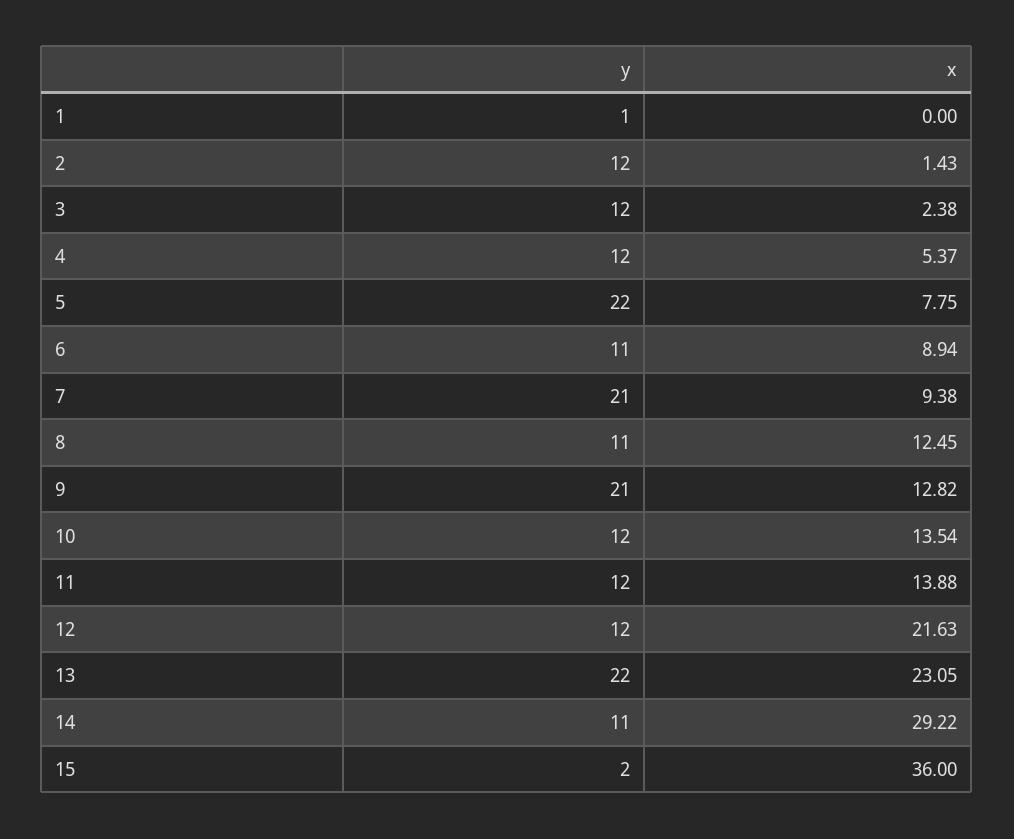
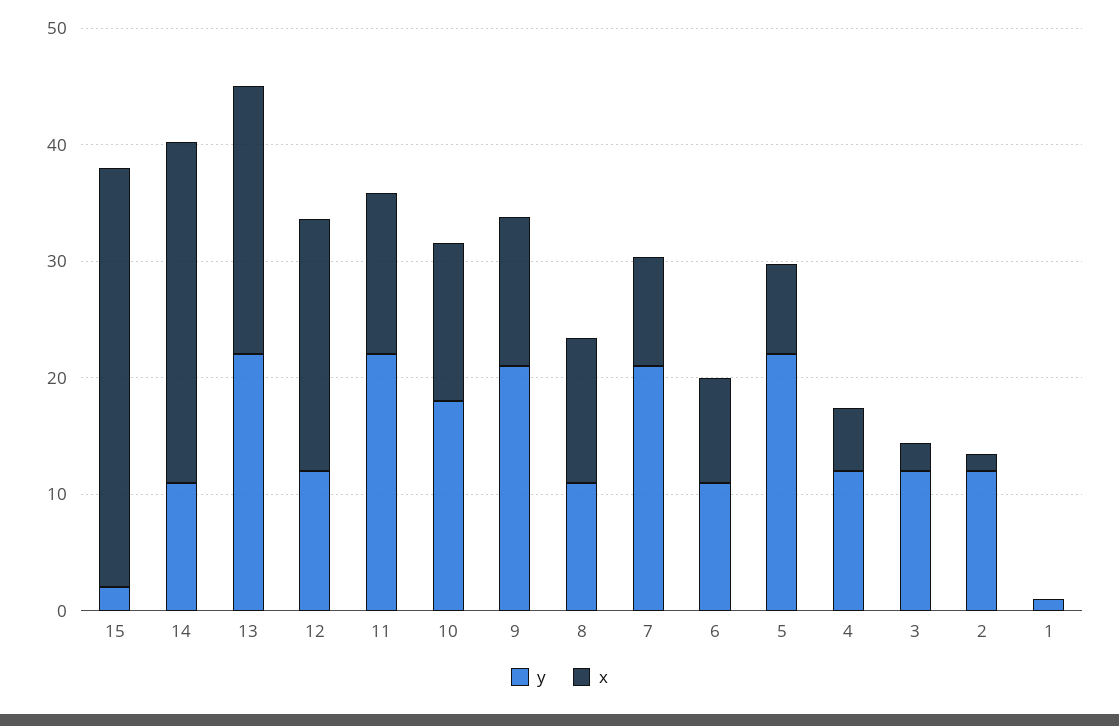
  {
    "y": {
      "1": 1,
      "2": 12,
      "3": 12,
      "4": 12,
      "5": 22,
      "6": 11,
      "7": 21,
      "8": 11,
      "9": 21,
-     "10": 12,
+     "10": 18,
-     "11": 12,
+     "11": 22,
      "12": 12,
      "13": 22,
      "14": 11,
      "15": 2
    },
    "x": {
      "1": 0,
      "2": 1.43,
      "3": 2.38,
      "4": 5.37,
      "5": 7.75,
      "6": 8.94,
      "7": 9.38,
      "8": 12.45,
      "9": 12.82,
      "10": 13.54,
      "11": 13.88,
      "12": 21.63,
      "13": 23.05,
      "14": 29.22,
      "15": 36
    }
  }

